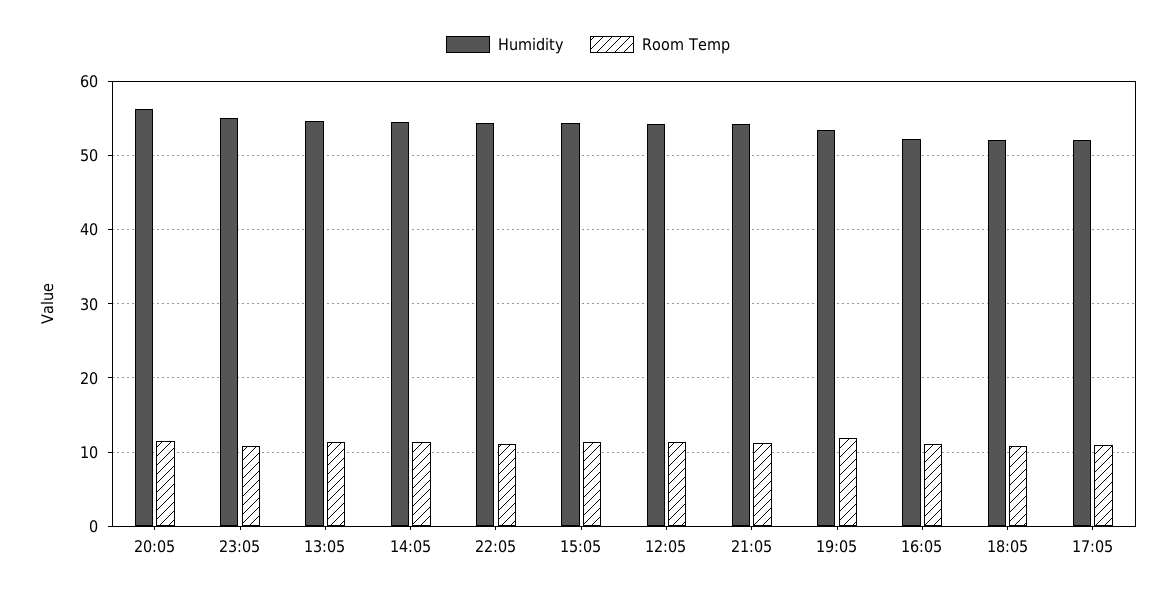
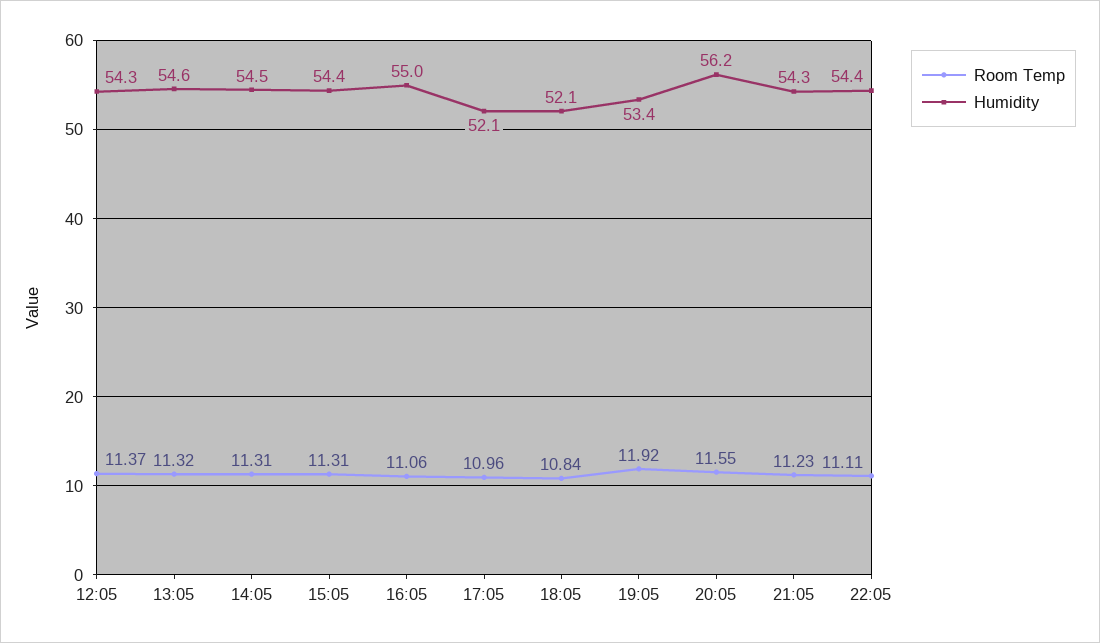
  {
    "Humidity": {
      "20:05": 56.2,
-     "23:05": 55,
      "13:05": 54.6,
      "14:05": 54.5,
      "22:05": 54.4,
      "15:05": 54.4,
      "12:05": 54.3,
      "21:05": 54.3,
      "19:05": 53.4,
-     "16:05": 52,
+     "16:05": 55,
      "18:05": 52.1,
      "17:05": 52.1
    },
    "Room Temp": {
      "20:05": 11.55,
-     "23:05": 11,
      "13:05": 11.32,
      "14:05": 11.31,
      "22:05": 11.11,
      "15:05": 11.31,
      "12:05": 11.37,
      "21:05": 11.23,
      "19:05": 11.92,
      "16:05": 11.06,
      "18:05": 10.84,
      "17:05": 10.96
    }
  }

